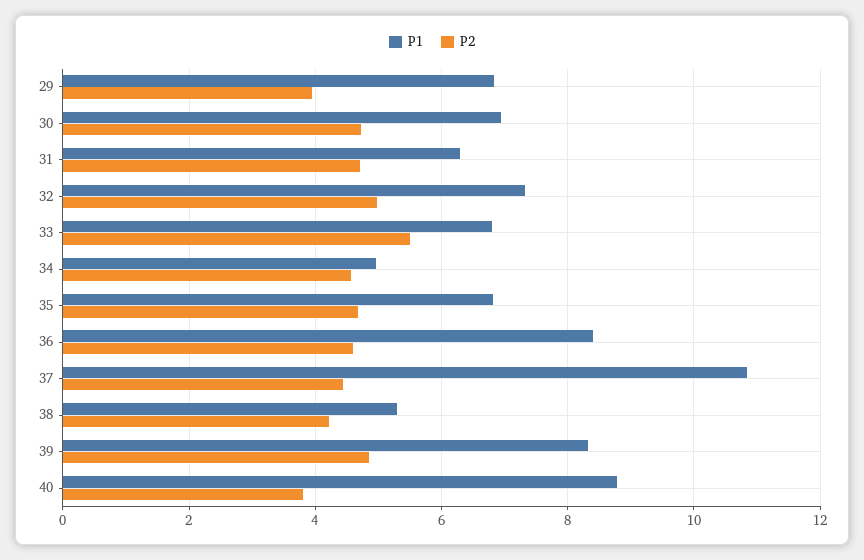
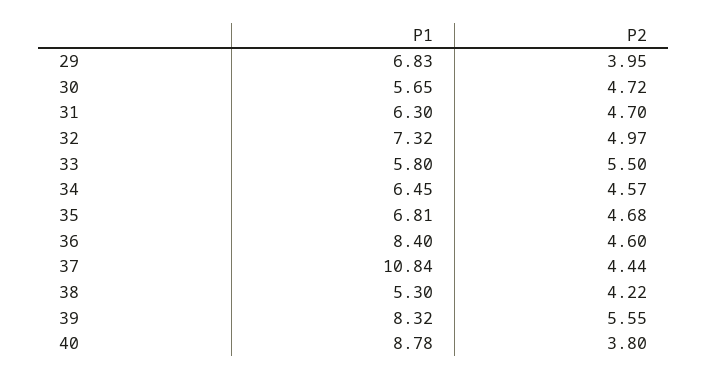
  {
    "P1": {
      "29": 6.83,
-     "30": 7,
+     "30": 5.65,
      "31": 6.3,
      "32": 7.32,
-     "33": 6.8,
+     "33": 5.8,
-     "34": 5,
+     "34": 6.45,
      "35": 6.81,
      "36": 8.4,
      "37": 10.84,
      "38": 5.3,
      "39": 8.32,
      "40": 8.78
    },
    "P2": {
      "29": 3.95,
      "30": 4.72,
      "31": 4.7,
      "32": 4.97,
      "33": 5.5,
      "34": 4.57,
      "35": 4.68,
      "36": 4.6,
      "37": 4.44,
      "38": 4.22,
-     "39": 4.8,
+     "39": 5.55,
      "40": 3.8
    }
  }

